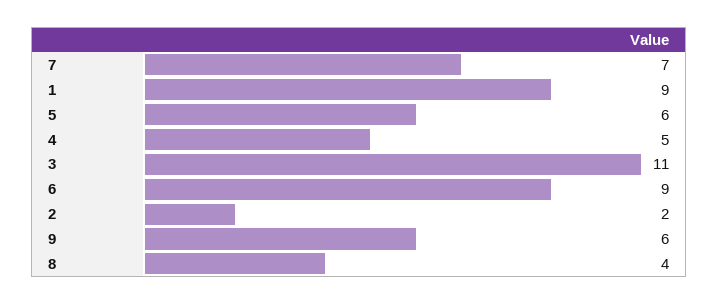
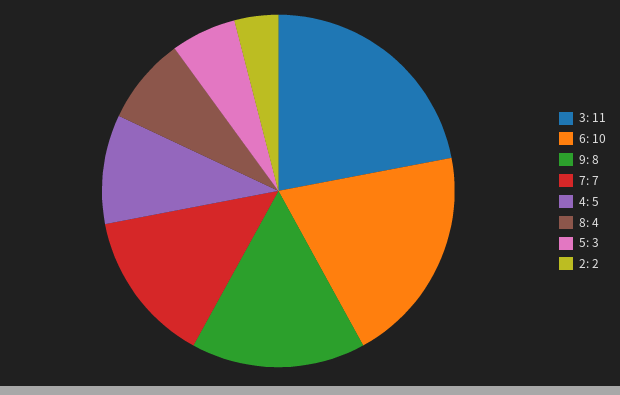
  {
    "7": 7,
-   "1": 9,
-   "5": 6,
+   "5": 3,
    "4": 5,
    "3": 11,
-   "6": 9,
+   "6": 10,
    "2": 2,
-   "9": 6,
+   "9": 8,
    "8": 4
  }

